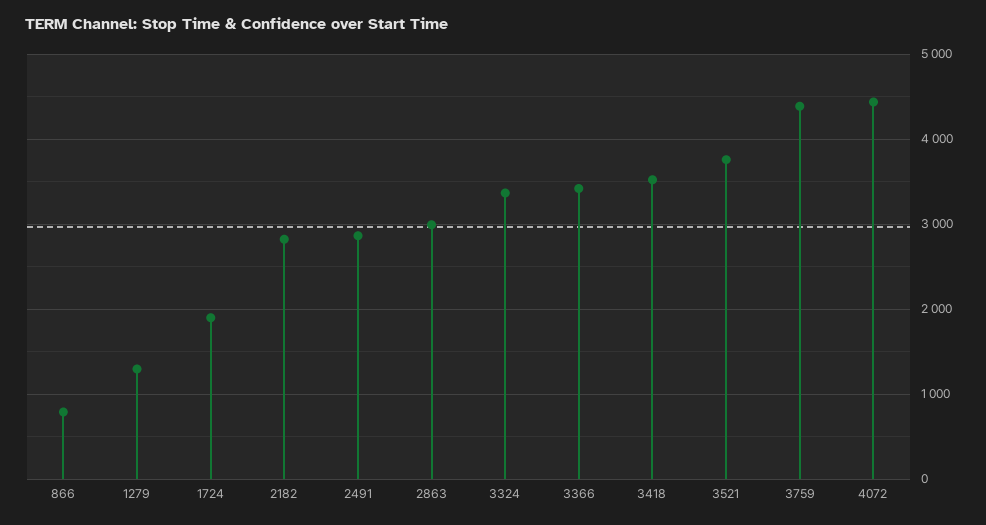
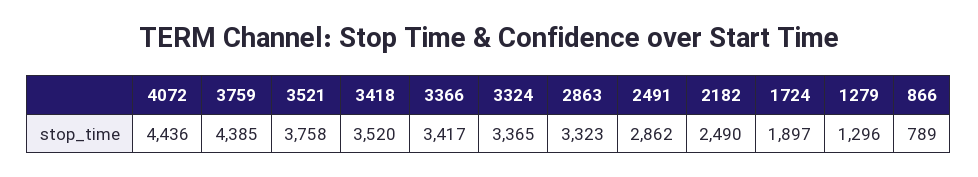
  {
    "866": 789,
    "1279": 1296,
    "1724": 1897,
-   "2182": 2800,
+   "2182": 2490,
    "2491": 2862,
-   "2863": 3000,
+   "2863": 3323,
    "3324": 3365,
    "3366": 3417,
    "3418": 3520,
    "3521": 3758,
    "3759": 4385,
    "4072": 4436
  }

